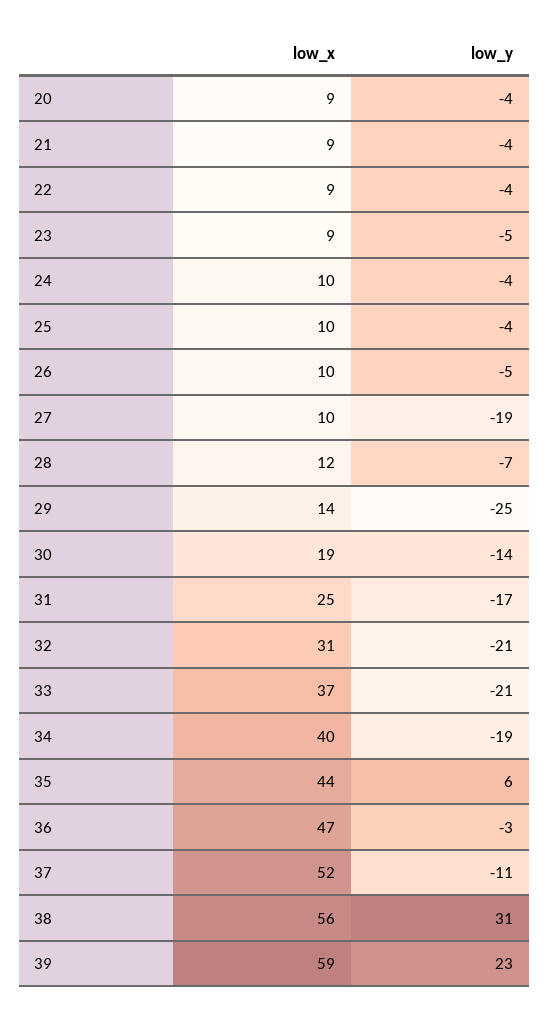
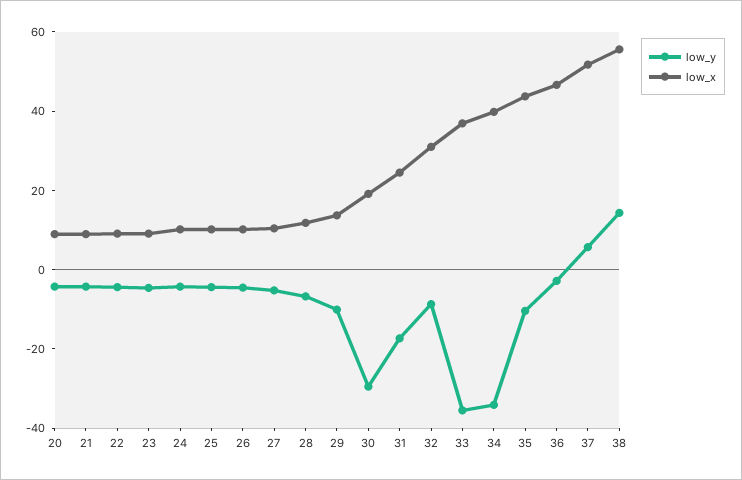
  {
    "low_x": {
      "20": 9,
      "21": 9,
      "22": 9,
      "23": 9,
      "24": 10,
      "25": 10,
      "26": 10,
      "27": 10,
      "28": 12,
      "29": 14,
      "30": 19,
      "31": 25,
      "32": 31,
      "33": 37,
      "34": 40,
      "35": 44,
      "36": 47,
      "37": 52,
-     "38": 56,
+     "38": 56
-     "39": 59
    },
    "low_y": {
      "20": -4,
      "21": -4,
      "22": -4,
      "23": -5,
      "24": -4,
      "25": -4,
      "26": -5,
-     "27": -19,
+     "27": -5,
      "28": -7,
-     "29": -25,
+     "29": -10,
-     "30": -14,
+     "30": -30,
      "31": -17,
-     "32": -21,
+     "32": -10,
-     "33": -21,
+     "33": -35,
-     "34": -19,
+     "34": -35,
-     "35": 6,
+     "35": -10,
      "36": -3,
-     "37": -11,
+     "37": 5,
-     "38": 31,
+     "38": 15
-     "39": 23
    }
  }

